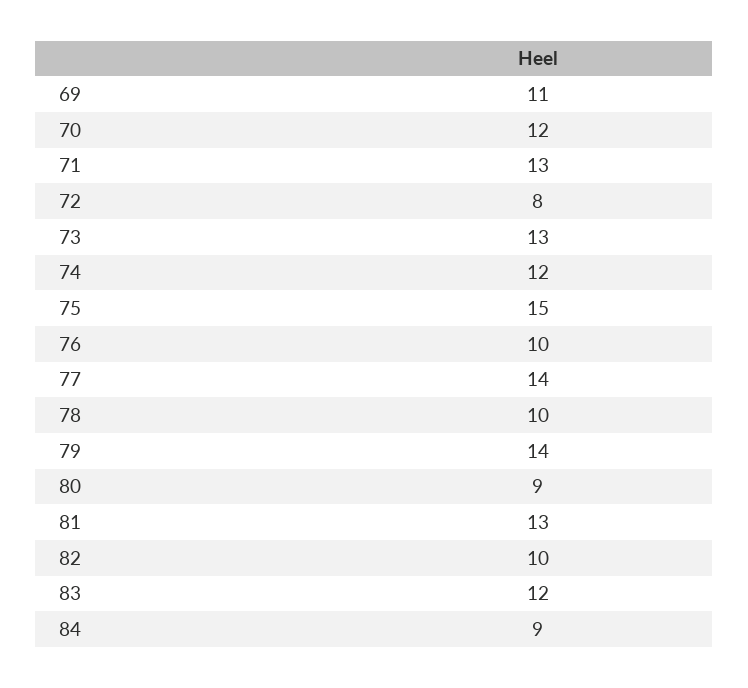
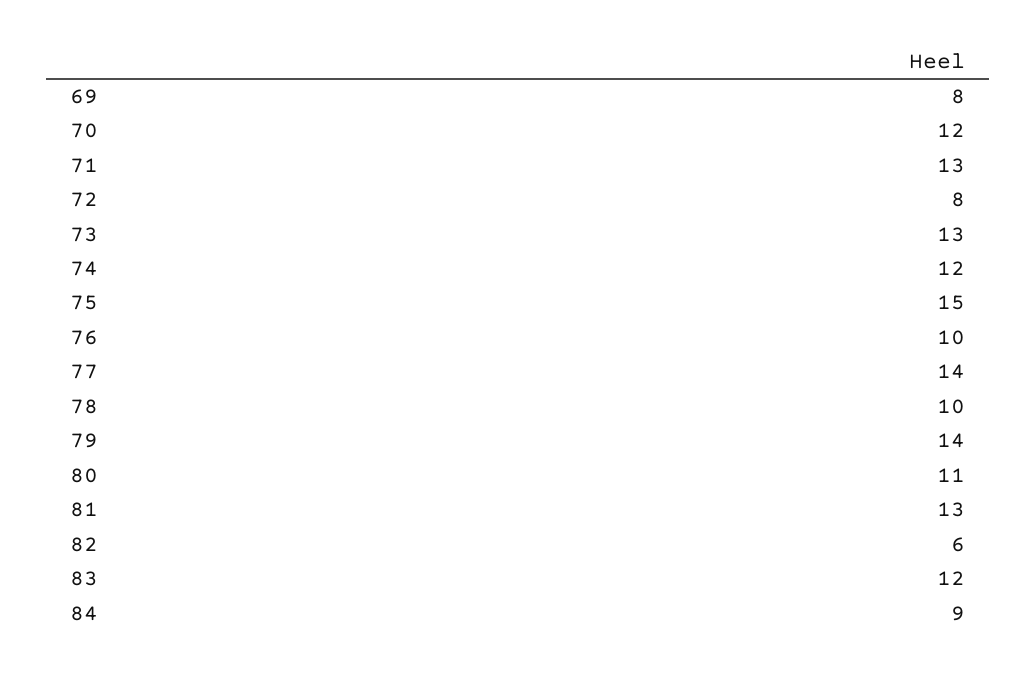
  {
-   "69": 11,
+   "69": 8,
    "70": 12,
    "71": 13,
    "72": 8,
    "73": 13,
    "74": 12,
    "75": 15,
    "76": 10,
    "77": 14,
    "78": 10,
    "79": 14,
-   "80": 9,
+   "80": 11,
    "81": 13,
-   "82": 10,
+   "82": 6,
    "83": 12,
    "84": 9
  }

